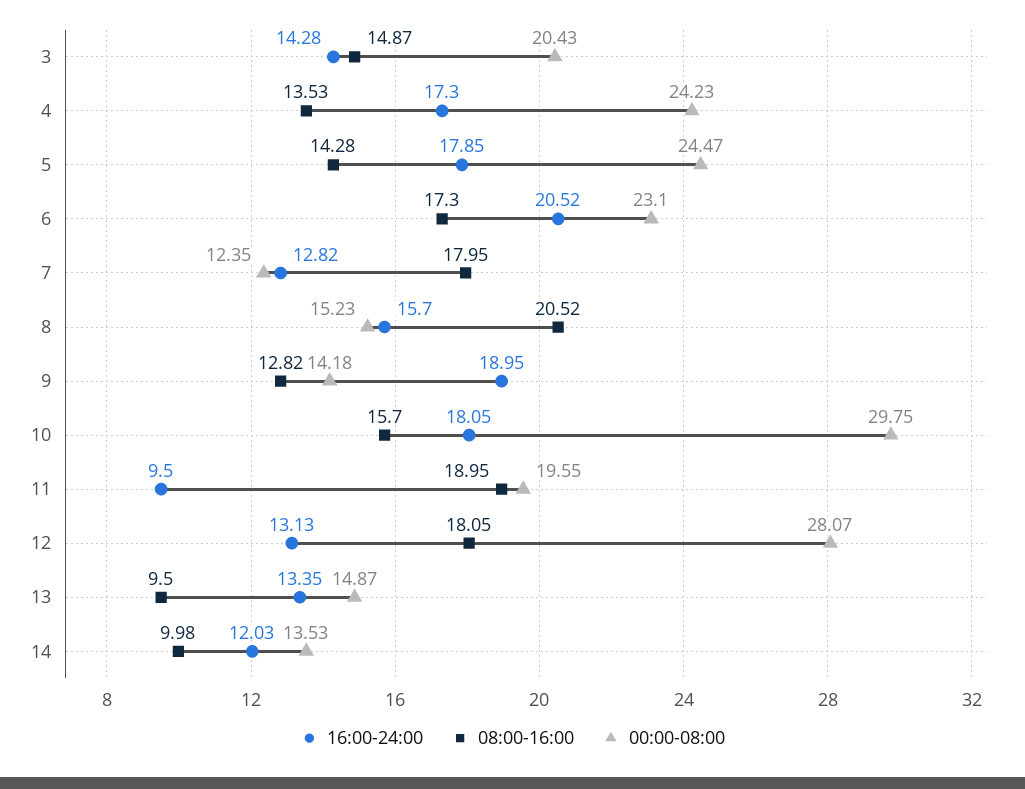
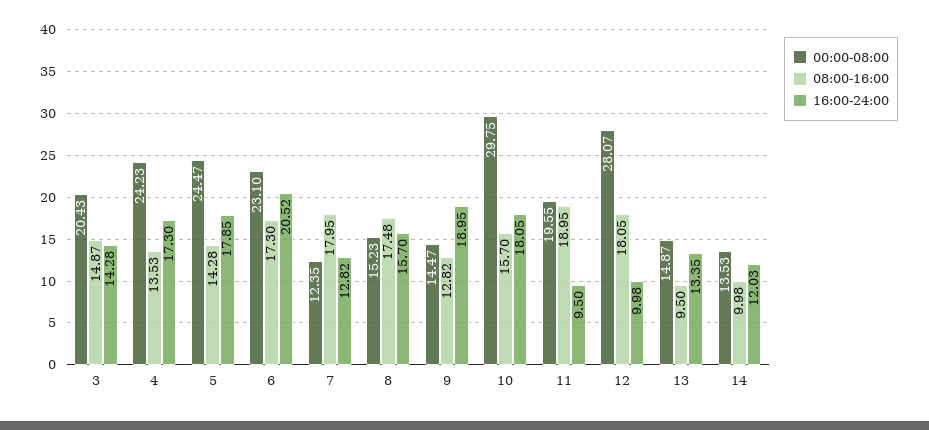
  {
    "16:00-24:00": {
      "3": 14.28,
      "4": 17.3,
      "5": 17.85,
      "6": 20.52,
      "7": 12.82,
      "8": 15.7,
      "9": 18.95,
      "10": 18.05,
      "11": 9.5,
-     "12": 13.13,
+     "12": 9.98,
      "13": 13.35,
      "14": 12.03
    },
    "08:00-16:00": {
      "3": 14.87,
      "4": 13.53,
      "5": 14.28,
      "6": 17.3,
      "7": 17.95,
-     "8": 20.52,
+     "8": 17.48,
      "9": 12.82,
      "10": 15.7,
      "11": 18.95,
      "12": 18.05,
      "13": 9.5,
      "14": 9.98
    },
    "00:00-08:00": {
      "3": 20.43,
      "4": 24.23,
      "5": 24.47,
      "6": 23.1,
      "7": 12.35,
      "8": 15.23,
-     "9": 14.18,
+     "9": 14.47,
      "10": 29.75,
      "11": 19.55,
      "12": 28.07,
      "13": 14.87,
      "14": 13.53
    }
  }

